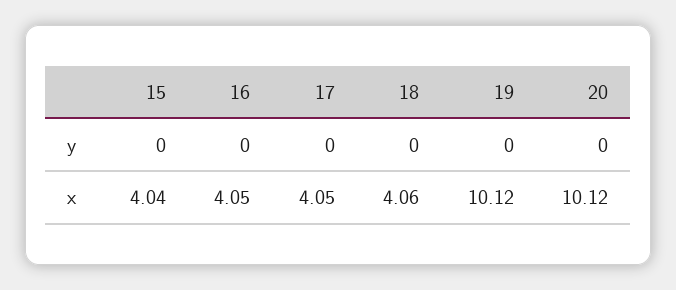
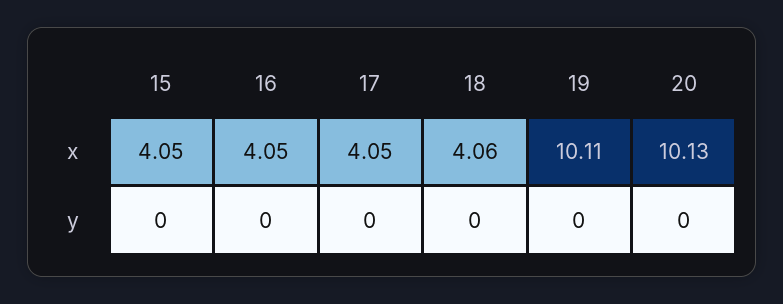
  {
    "15": {
      "y": 0,
-     "x": 4.04
+     "x": 4.05
    },
    "16": {
      "y": 0,
      "x": 4.05
    },
    "17": {
      "y": 0,
      "x": 4.05
    },
    "18": {
      "y": 0,
      "x": 4.06
    },
    "19": {
      "y": 0,
-     "x": 10.12
+     "x": 10.11
    },
    "20": {
      "y": 0,
-     "x": 10.12
+     "x": 10.13
    }
  }

